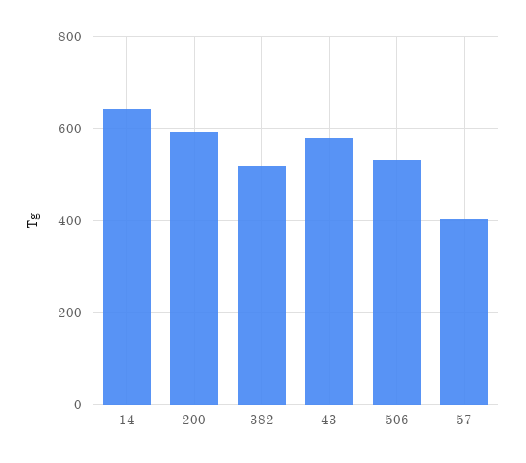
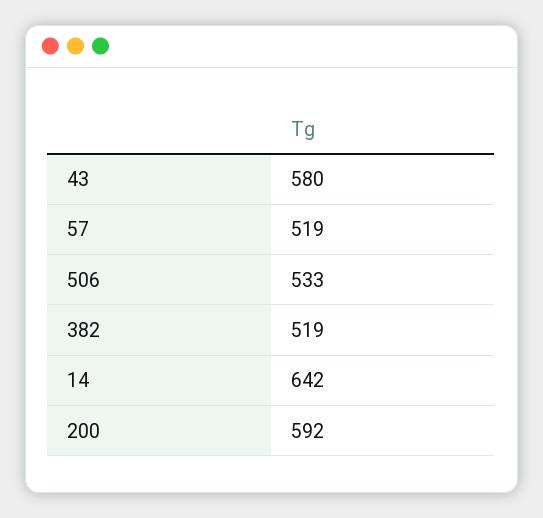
  {
    "14": 642,
    "200": 592,
    "382": 519,
    "43": 580,
    "506": 533,
-   "57": 400
+   "57": 519
  }

